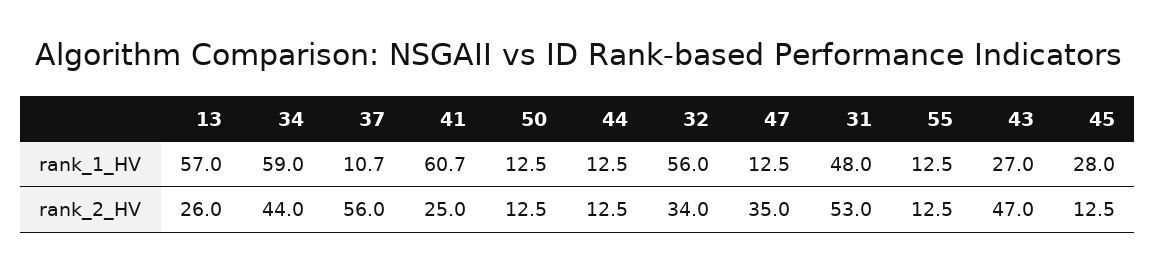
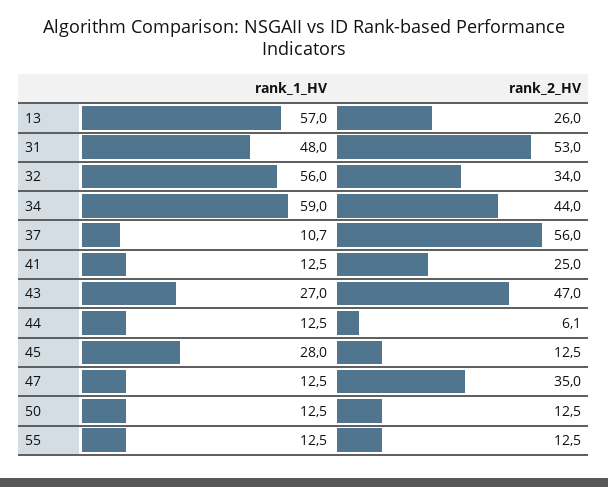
  {
    "13": {
      "rank_1_HV": 57,
      "rank_2_HV": 26
    },
    "34": {
      "rank_1_HV": 59,
      "rank_2_HV": 44
    },
    "37": {
      "rank_1_HV": 10.7,
      "rank_2_HV": 56
    },
    "41": {
-     "rank_1_HV": 60.7,
+     "rank_1_HV": 12.5,
      "rank_2_HV": 25
    },
    "50": {
      "rank_1_HV": 12.5,
      "rank_2_HV": 12.5
    },
    "44": {
      "rank_1_HV": 12.5,
-     "rank_2_HV": 12.5
+     "rank_2_HV": 6.1
    },
    "32": {
      "rank_1_HV": 56,
      "rank_2_HV": 34
    },
    "47": {
      "rank_1_HV": 12.5,
      "rank_2_HV": 35
    },
    "31": {
      "rank_1_HV": 48,
      "rank_2_HV": 53
    },
    "55": {
      "rank_1_HV": 12.5,
      "rank_2_HV": 12.5
    },
    "43": {
      "rank_1_HV": 27,
      "rank_2_HV": 47
    },
    "45": {
      "rank_1_HV": 28,
      "rank_2_HV": 12.5
    }
  }

